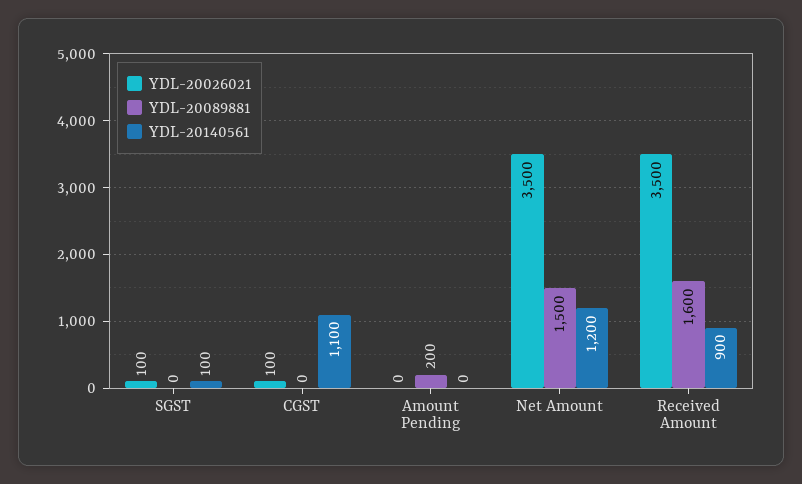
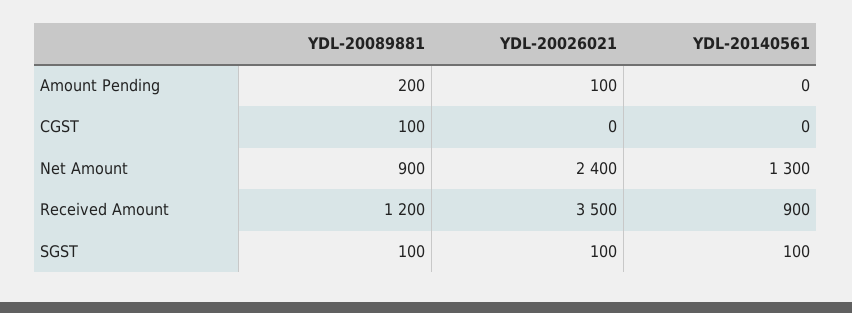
  {
    "YDL-20026021": {
      "SGST": 100,
-     "CGST": 100,
+     "CGST": 0,
-     "Amount Pending": 0,
+     "Amount Pending": 100,
-     "Net Amount": 3500,
+     "Net Amount": 2400,
      "Received Amount": 3500
    },
    "YDL-20089881": {
-     "SGST": 0,
+     "SGST": 100,
-     "CGST": 0,
+     "CGST": 100,
      "Amount Pending": 200,
-     "Net Amount": 1500,
+     "Net Amount": 900,
-     "Received Amount": 1600
+     "Received Amount": 1200
    },
    "YDL-20140561": {
      "SGST": 100,
-     "CGST": 1100,
+     "CGST": 0,
      "Amount Pending": 0,
-     "Net Amount": 1200,
+     "Net Amount": 1300,
      "Received Amount": 900
    }
  }

